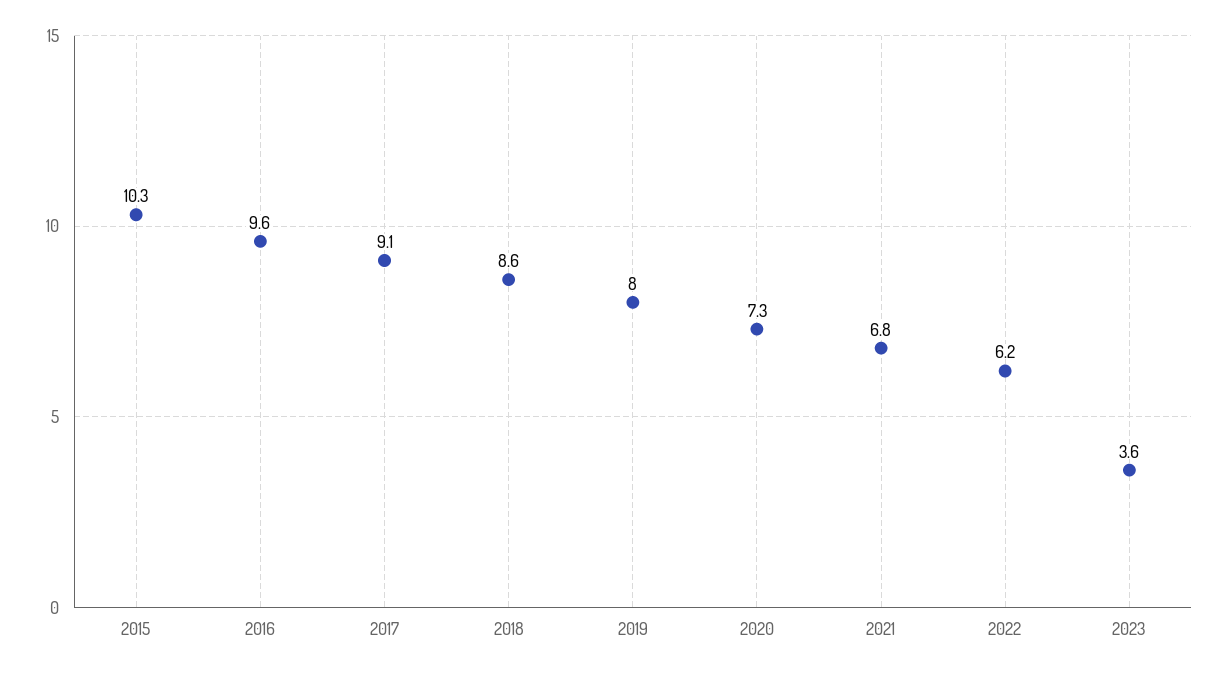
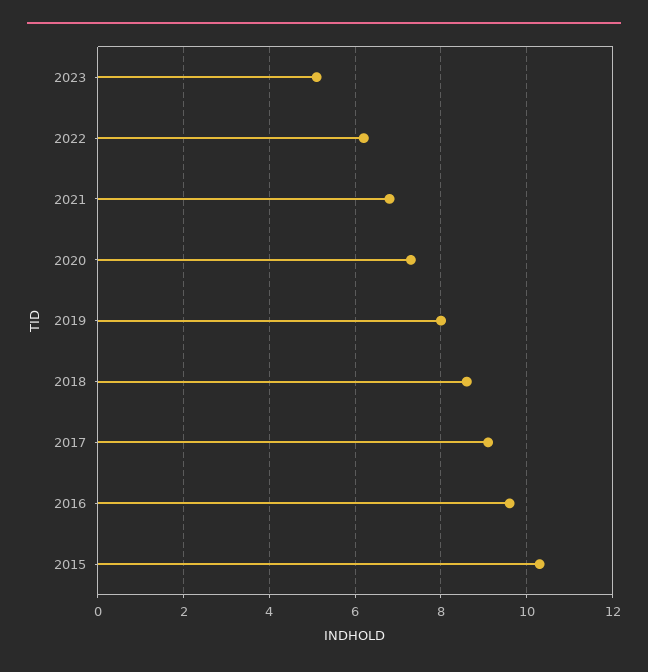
  {
    "2015": 10.3,
    "2016": 9.6,
    "2017": 9.1,
    "2018": 8.6,
    "2019": 8,
    "2020": 7.3,
    "2021": 6.8,
    "2022": 6.2,
-   "2023": 3.6
+   "2023": 5
  }

